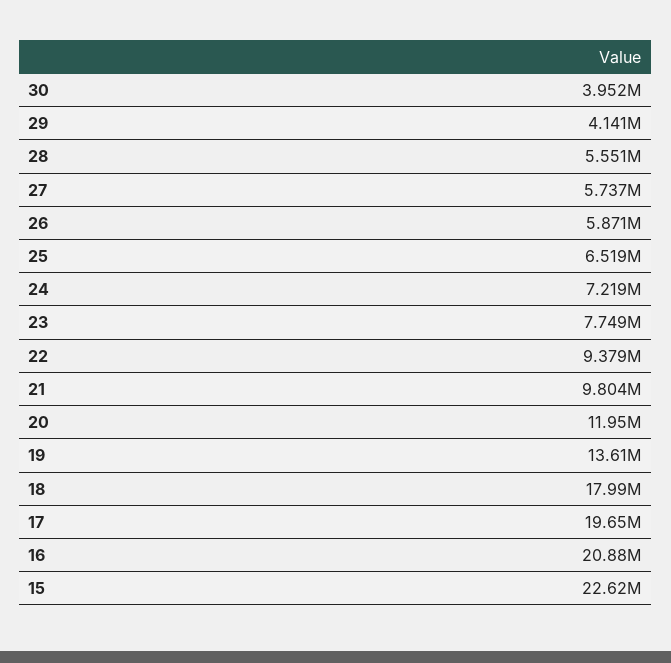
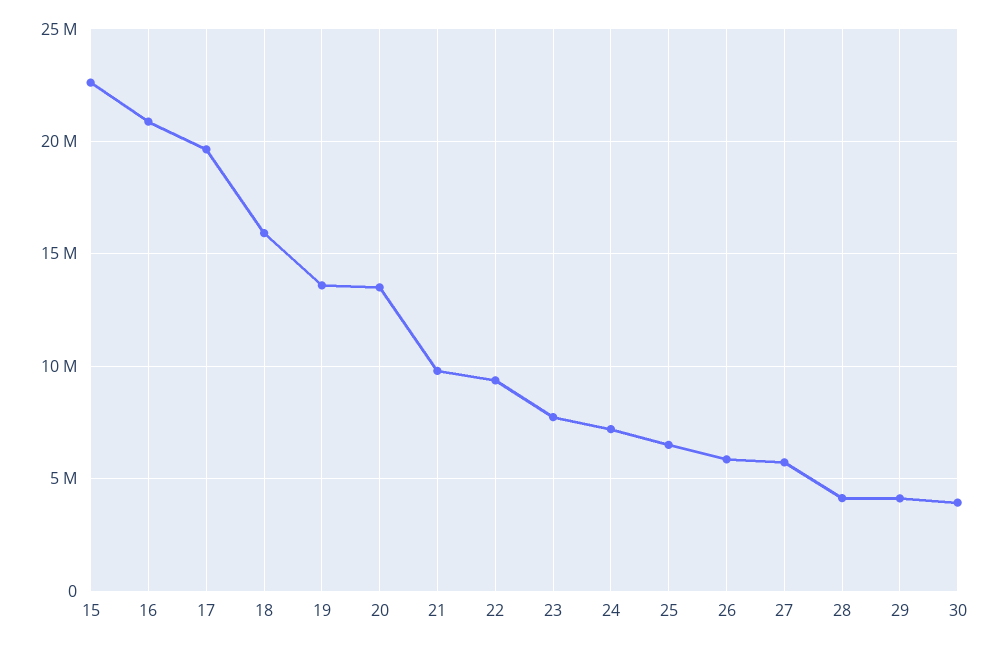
  {
    "30": 3952000,
    "29": 4141000,
-   "28": 5551000,
+   "28": 4000000,
    "27": 5737000,
    "26": 5871000,
    "25": 6519000,
    "24": 7219000,
    "23": 7749000,
    "22": 9379000,
    "21": 9804000,
-   "20": 11950000,
+   "20": 13500000,
    "19": 13610000,
-   "18": 17990000,
+   "18": 16000000,
    "17": 19650000,
    "16": 20880000,
    "15": 22620000
  }

